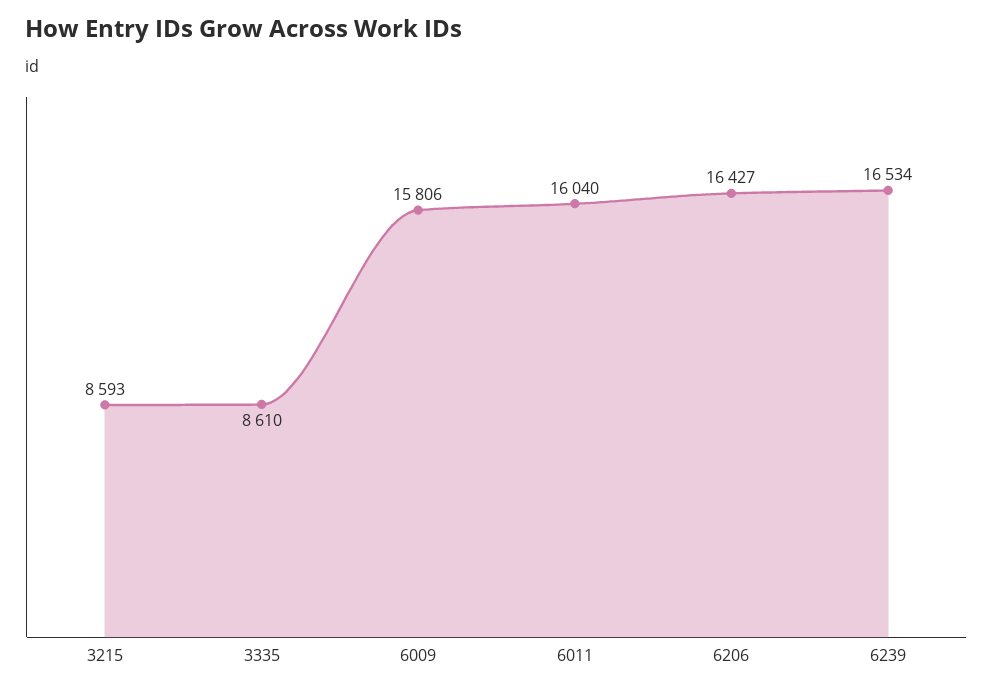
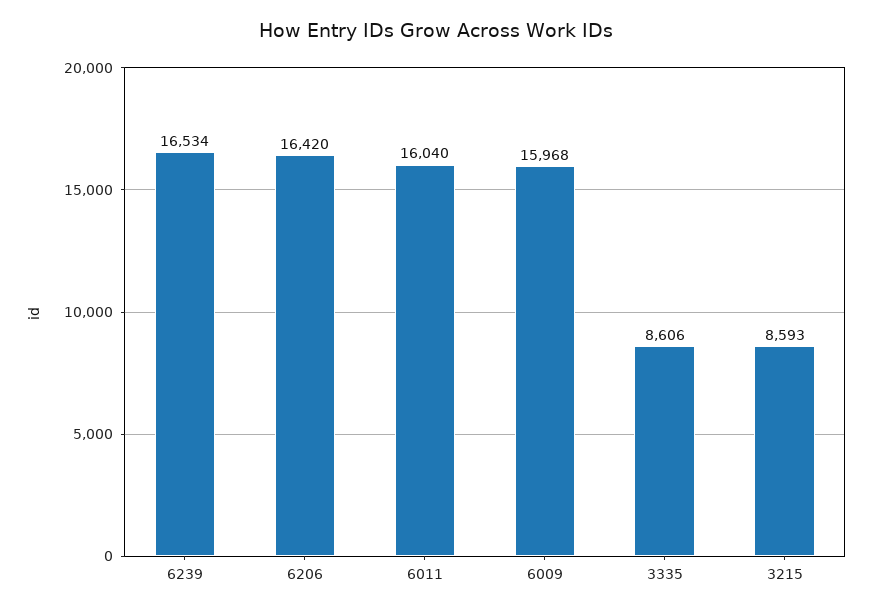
  {
    "3215": 8593,
-   "3335": 8610,
+   "3335": 8606,
-   "6009": 15806,
+   "6009": 15968,
    "6011": 16040,
-   "6206": 16427,
+   "6206": 16420,
    "6239": 16534
  }

